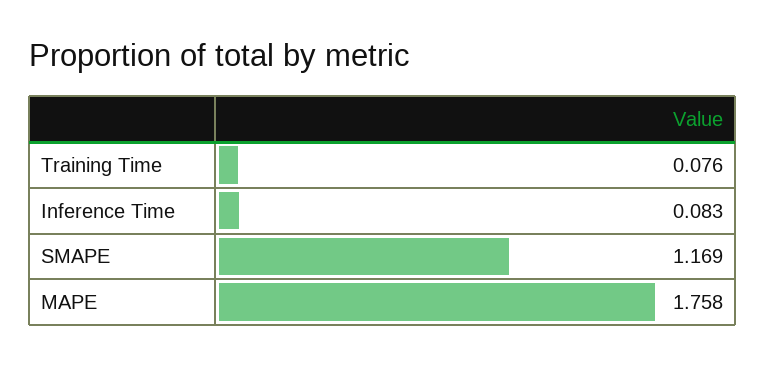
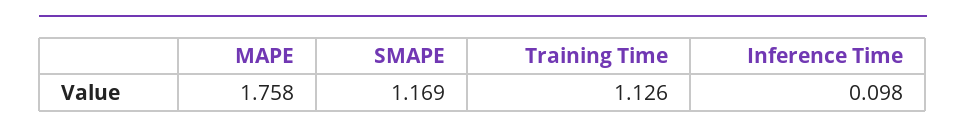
  {
-   "Training Time": 0.076,
+   "Training Time": 1.126,
-   "Inference Time": 0.083,
+   "Inference Time": 0.098,
    "SMAPE": 1.169,
    "MAPE": 1.758
  }

